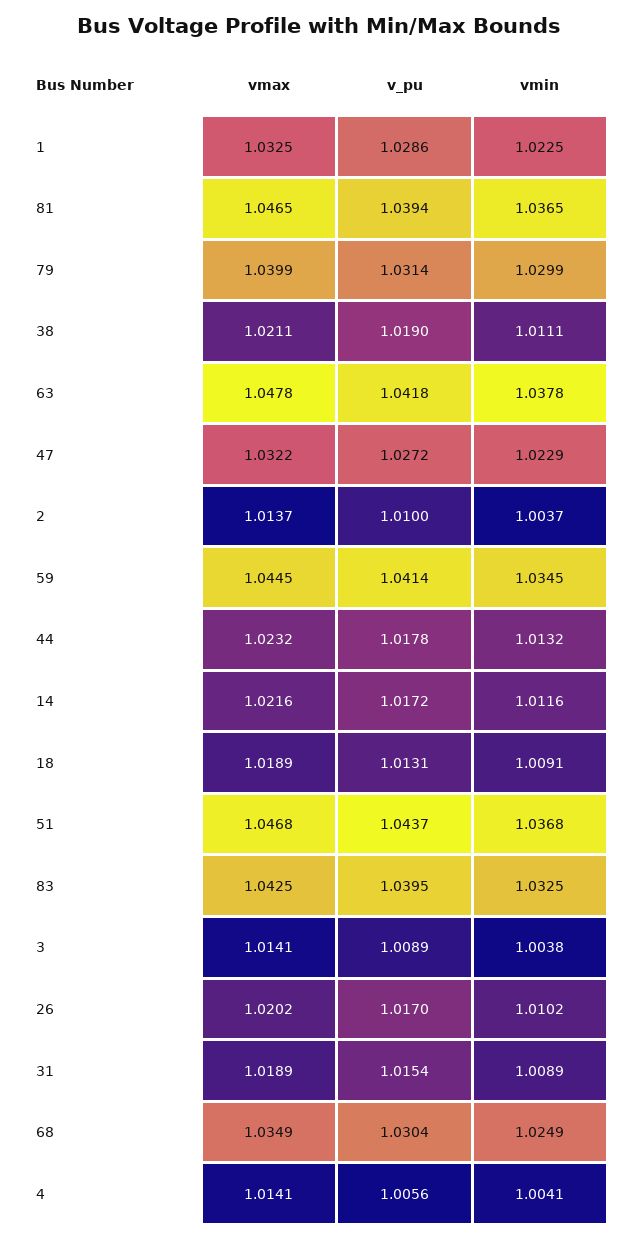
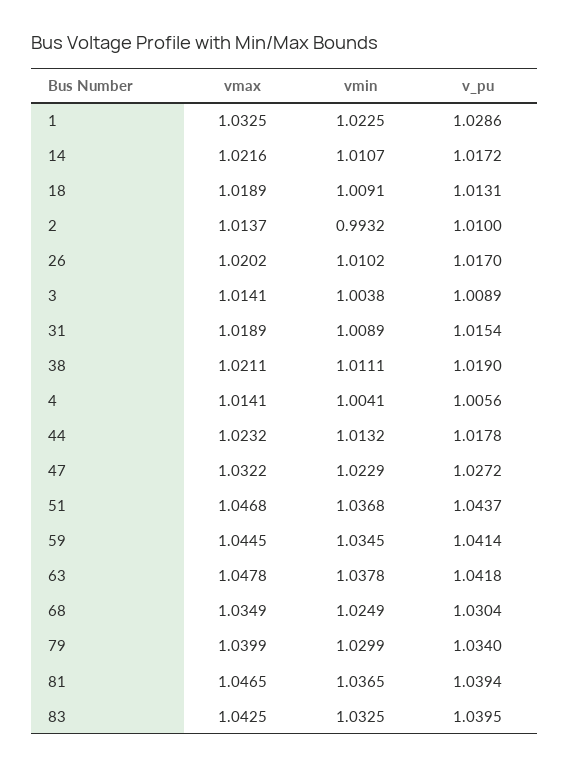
  {
    "vmax": {
      "1": 1.0325,
      "81": 1.0465,
      "79": 1.0399,
      "38": 1.0211,
      "63": 1.0478,
      "47": 1.0322,
      "2": 1.0137,
      "59": 1.0445,
      "44": 1.0232,
      "14": 1.0216,
      "18": 1.0189,
      "51": 1.0468,
      "83": 1.0425,
      "3": 1.0141,
      "26": 1.0202,
      "31": 1.0189,
      "68": 1.0349,
      "4": 1.0141
    },
    "v_pu": {
      "1": 1.0286,
      "81": 1.0394,
-     "79": 1.0314,
+     "79": 1.034,
      "38": 1.019,
      "63": 1.0418,
      "47": 1.0272,
      "2": 1.01,
      "59": 1.0414,
      "44": 1.0178,
      "14": 1.0172,
      "18": 1.0131,
      "51": 1.0437,
      "83": 1.0395,
      "3": 1.0089,
      "26": 1.017,
      "31": 1.0154,
      "68": 1.0304,
      "4": 1.0056
    },
    "vmin": {
      "1": 1.0225,
      "81": 1.0365,
      "79": 1.0299,
      "38": 1.0111,
      "63": 1.0378,
      "47": 1.0229,
-     "2": 1.0037,
+     "2": 0.9932,
      "59": 1.0345,
      "44": 1.0132,
-     "14": 1.0116,
+     "14": 1.0107,
      "18": 1.0091,
      "51": 1.0368,
      "83": 1.0325,
      "3": 1.0038,
      "26": 1.0102,
      "31": 1.0089,
      "68": 1.0249,
      "4": 1.0041
    }
  }

